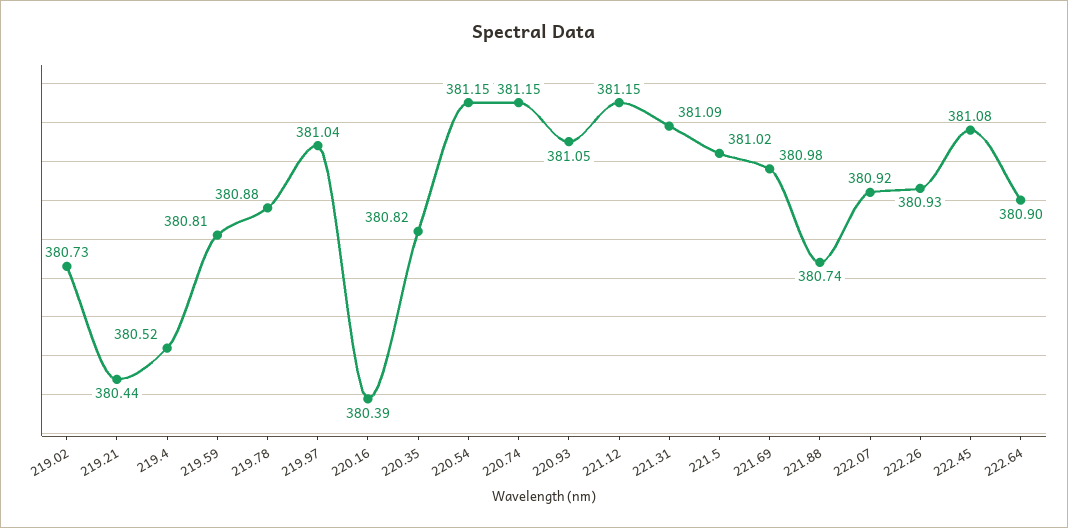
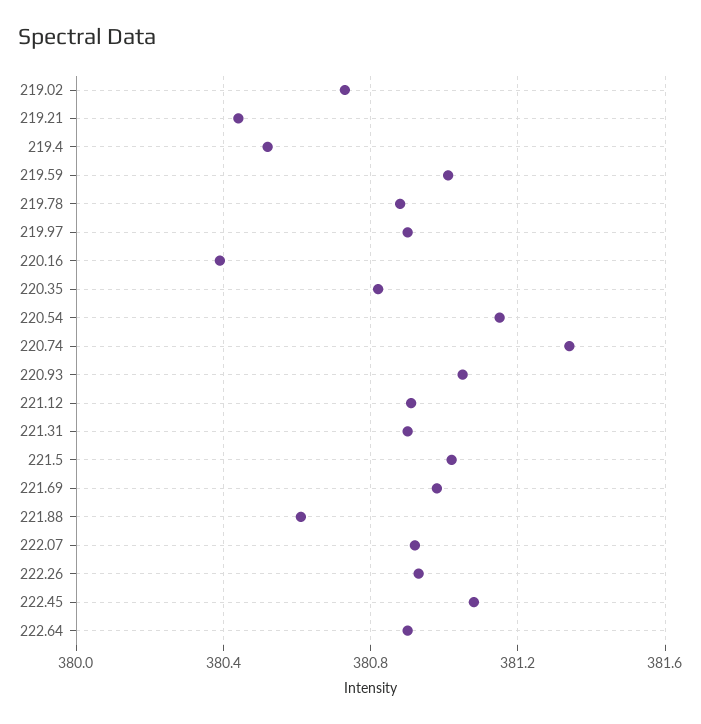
  {
    "219.02": 380.73,
    "219.21": 380.44,
    "219.4": 380.52,
-   "219.59": 380.81,
+   "219.59": 381,
    "219.78": 380.88,
-   "219.97": 381.04,
+   "219.97": 380.9,
    "220.16": 380.39,
    "220.35": 380.82,
    "220.54": 381.15,
-   "220.74": 381.15,
+   "220.74": 381.35,
    "220.93": 381.05,
-   "221.12": 381.15,
+   "221.12": 380.9,
-   "221.31": 381.09,
+   "221.31": 380.9,
    "221.5": 381.02,
    "221.69": 380.98,
-   "221.88": 380.74,
+   "221.88": 380.6,
    "222.07": 380.92,
    "222.26": 380.93,
    "222.45": 381.08,
    "222.64": 380.9
  }

